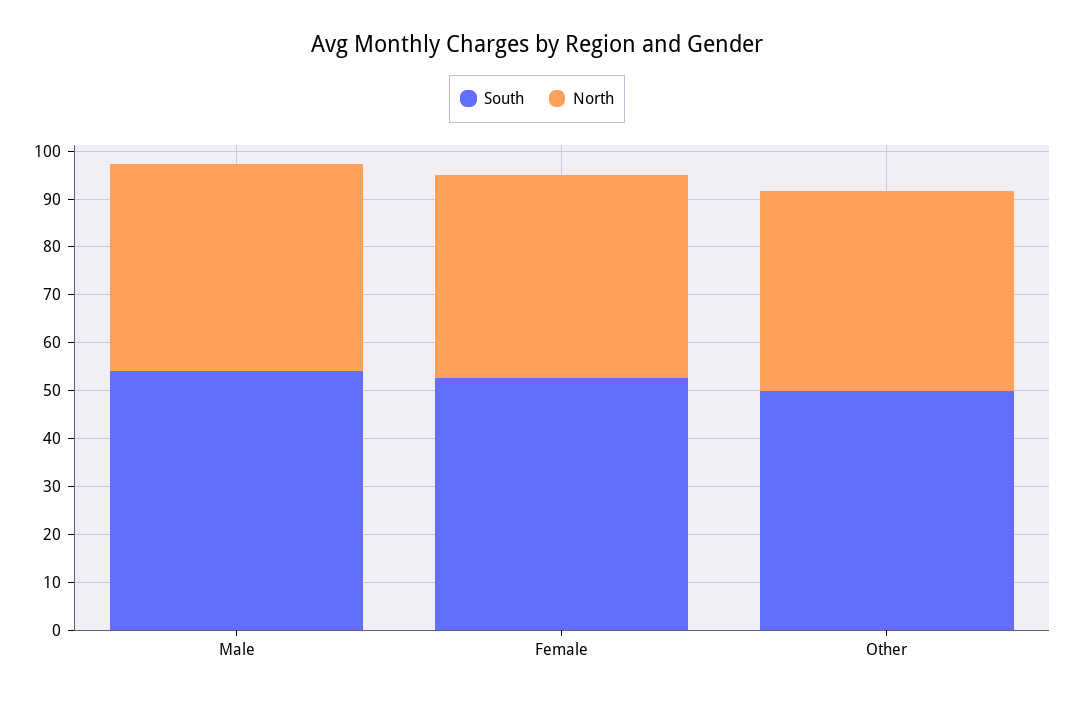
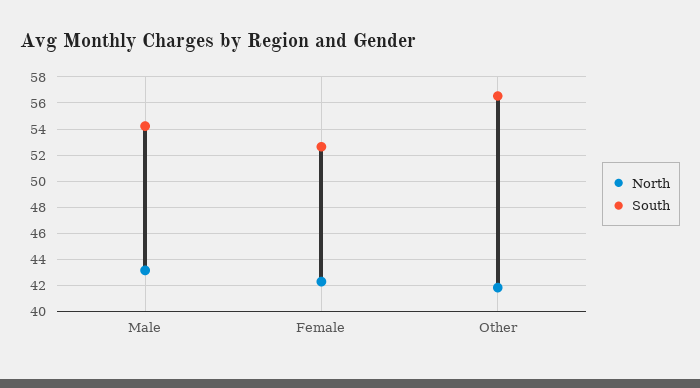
  {
    "South": {
      "Male": 54,
      "Female": 52.5,
-     "Other": 50
+     "Other": 56.5
    },
    "North": {
      "Male": 43,
      "Female": 42.5,
      "Other": 42
    }
  }

